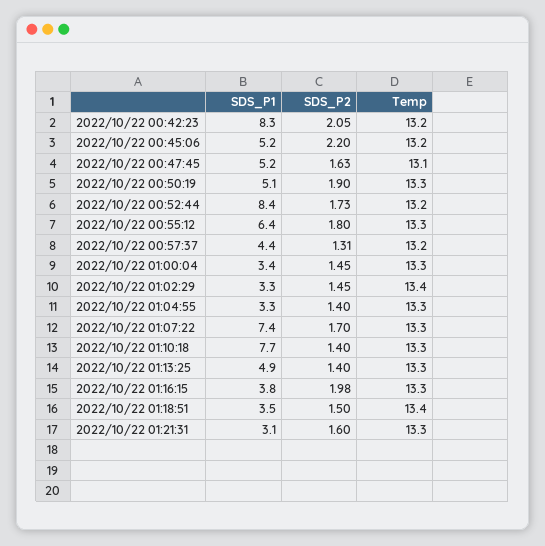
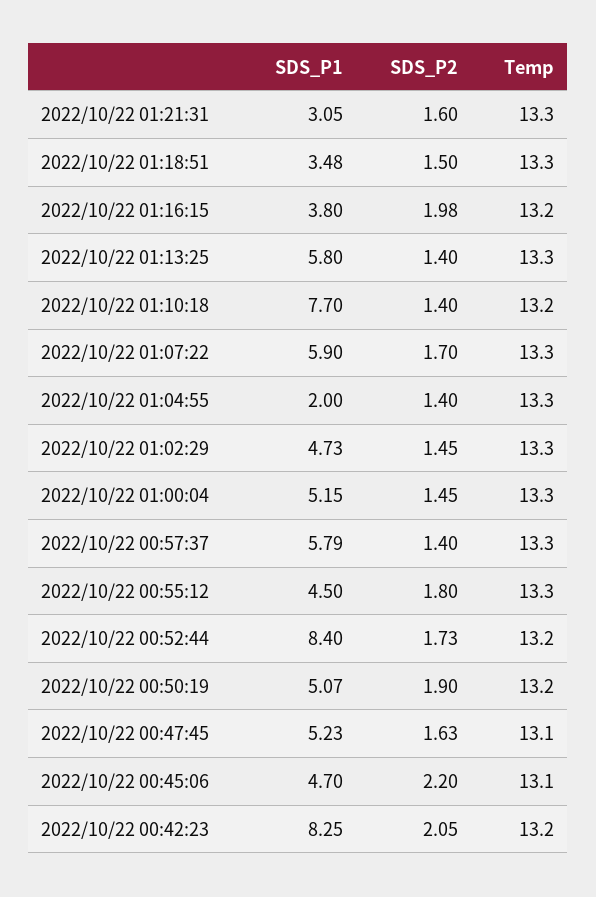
  {
    "SDS_P1": {
      "2022/10/22 00:42:23": 8.25,
-     "2022/10/22 00:45:06": 5.2,
+     "2022/10/22 00:45:06": 4.7,
      "2022/10/22 00:47:45": 5.23,
      "2022/10/22 00:50:19": 5.07,
      "2022/10/22 00:52:44": 8.4,
-     "2022/10/22 00:55:12": 6.4,
+     "2022/10/22 00:55:12": 4.5,
-     "2022/10/22 00:57:37": 4.4,
+     "2022/10/22 00:57:37": 5.79,
-     "2022/10/22 01:00:04": 3.4,
+     "2022/10/22 01:00:04": 5.15,
-     "2022/10/22 01:02:29": 3.3,
+     "2022/10/22 01:02:29": 4.73,
-     "2022/10/22 01:04:55": 3.3,
+     "2022/10/22 01:04:55": 2,
-     "2022/10/22 01:07:22": 7.4,
+     "2022/10/22 01:07:22": 5.9,
      "2022/10/22 01:10:18": 7.7,
-     "2022/10/22 01:13:25": 4.9,
+     "2022/10/22 01:13:25": 5.8,
      "2022/10/22 01:16:15": 3.8,
      "2022/10/22 01:18:51": 3.48,
      "2022/10/22 01:21:31": 3.05
    },
    "SDS_P2": {
      "2022/10/22 00:42:23": 2.05,
      "2022/10/22 00:45:06": 2.2,
      "2022/10/22 00:47:45": 1.63,
      "2022/10/22 00:50:19": 1.9,
      "2022/10/22 00:52:44": 1.73,
      "2022/10/22 00:55:12": 1.8,
-     "2022/10/22 00:57:37": 1.31,
+     "2022/10/22 00:57:37": 1.4,
      "2022/10/22 01:00:04": 1.45,
      "2022/10/22 01:02:29": 1.45,
      "2022/10/22 01:04:55": 1.4,
      "2022/10/22 01:07:22": 1.7,
      "2022/10/22 01:10:18": 1.4,
      "2022/10/22 01:13:25": 1.4,
      "2022/10/22 01:16:15": 1.98,
      "2022/10/22 01:18:51": 1.5,
      "2022/10/22 01:21:31": 1.6
    },
    "Temp": {
      "2022/10/22 00:42:23": 13.2,
-     "2022/10/22 00:45:06": 13.2,
+     "2022/10/22 00:45:06": 13.1,
      "2022/10/22 00:47:45": 13.1,
-     "2022/10/22 00:50:19": 13.3,
+     "2022/10/22 00:50:19": 13.2,
      "2022/10/22 00:52:44": 13.2,
      "2022/10/22 00:55:12": 13.3,
-     "2022/10/22 00:57:37": 13.2,
+     "2022/10/22 00:57:37": 13.3,
      "2022/10/22 01:00:04": 13.3,
-     "2022/10/22 01:02:29": 13.4,
+     "2022/10/22 01:02:29": 13.3,
      "2022/10/22 01:04:55": 13.3,
      "2022/10/22 01:07:22": 13.3,
-     "2022/10/22 01:10:18": 13.3,
+     "2022/10/22 01:10:18": 13.2,
      "2022/10/22 01:13:25": 13.3,
-     "2022/10/22 01:16:15": 13.3,
+     "2022/10/22 01:16:15": 13.2,
-     "2022/10/22 01:18:51": 13.4,
+     "2022/10/22 01:18:51": 13.3,
      "2022/10/22 01:21:31": 13.3
    }
  }

